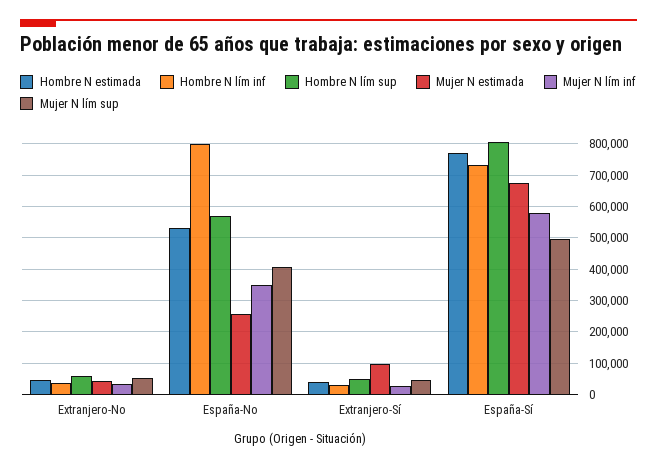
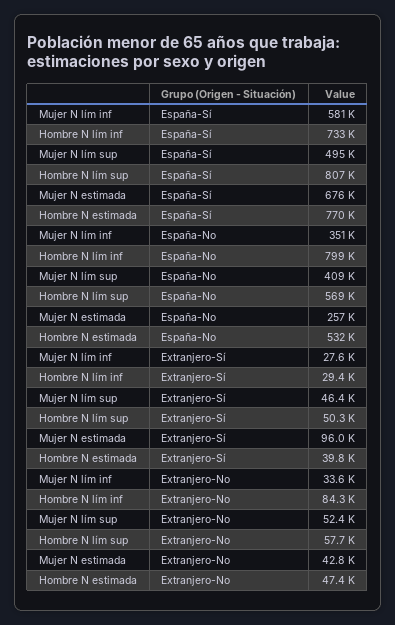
  {
    "Hombre N estimada": {
      "Extranjero-No": 47400,
      "España-No": 532000,
      "Extranjero-Sí": 39800,
      "España-Sí": 770000
    },
    "Hombre N lím inf": {
-     "Extranjero-No": 40000,
+     "Extranjero-No": 84300,
      "España-No": 799000,
      "Extranjero-Sí": 29400,
      "España-Sí": 733000
    },
    "Hombre N lím sup": {
      "Extranjero-No": 57700,
      "España-No": 569000,
      "Extranjero-Sí": 50300,
      "España-Sí": 807000
    },
    "Mujer N estimada": {
      "Extranjero-No": 42800,
      "España-No": 257000,
      "Extranjero-Sí": 96000,
      "España-Sí": 676000
    },
    "Mujer N lím inf": {
      "Extranjero-No": 33600,
      "España-No": 351000,
      "Extranjero-Sí": 27600,
      "España-Sí": 581000
    },
    "Mujer N lím sup": {
      "Extranjero-No": 52400,
      "España-No": 409000,
      "Extranjero-Sí": 46400,
      "España-Sí": 495000
    }
  }

